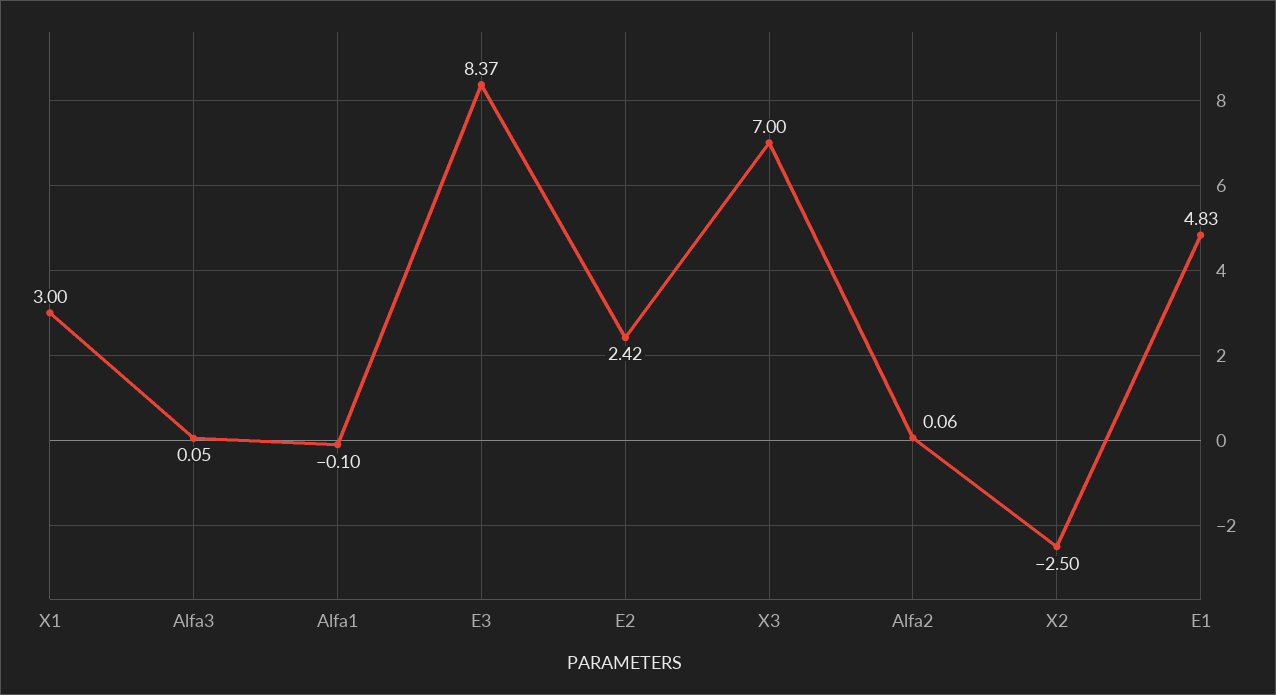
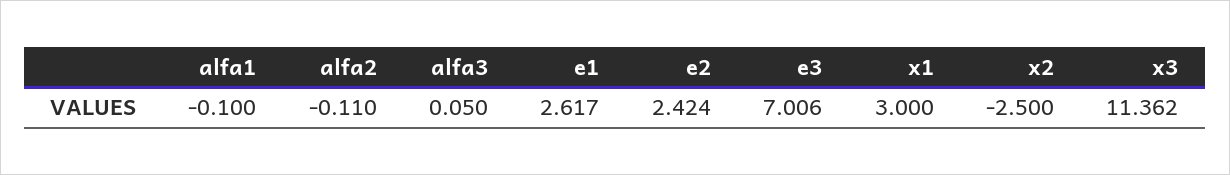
  {
    "X1": 3,
    "Alfa3": 0.05,
    "Alfa1": -0.1,
-   "E3": 8.37,
+   "E3": 7.006,
    "E2": 2.424,
-   "X3": 7,
+   "X3": 11.362,
-   "Alfa2": 0.06,
+   "Alfa2": -0.11,
    "X2": -2.5,
-   "E1": 4.83
+   "E1": 2.617
  }

